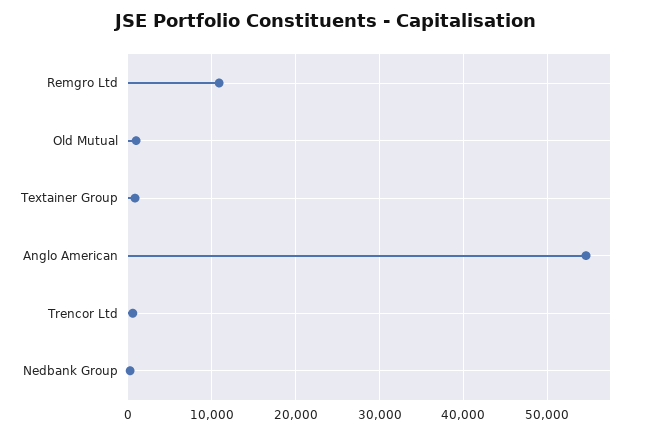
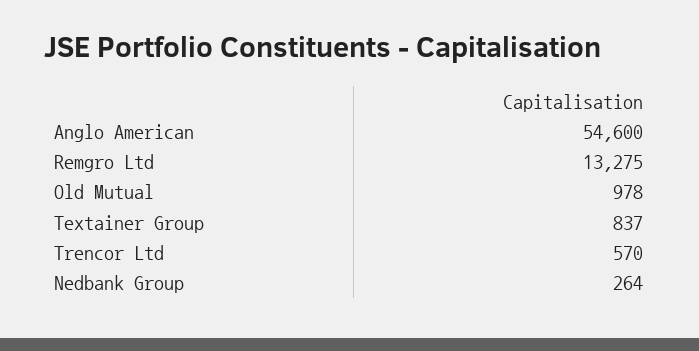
  {
-   "Remgro Ltd": 11000,
+   "Remgro Ltd": 13275,
    "Old Mutual": 978,
    "Textainer Group": 837,
    "Anglo American": 54600,
    "Trencor Ltd": 570,
    "Nedbank Group": 264
  }

